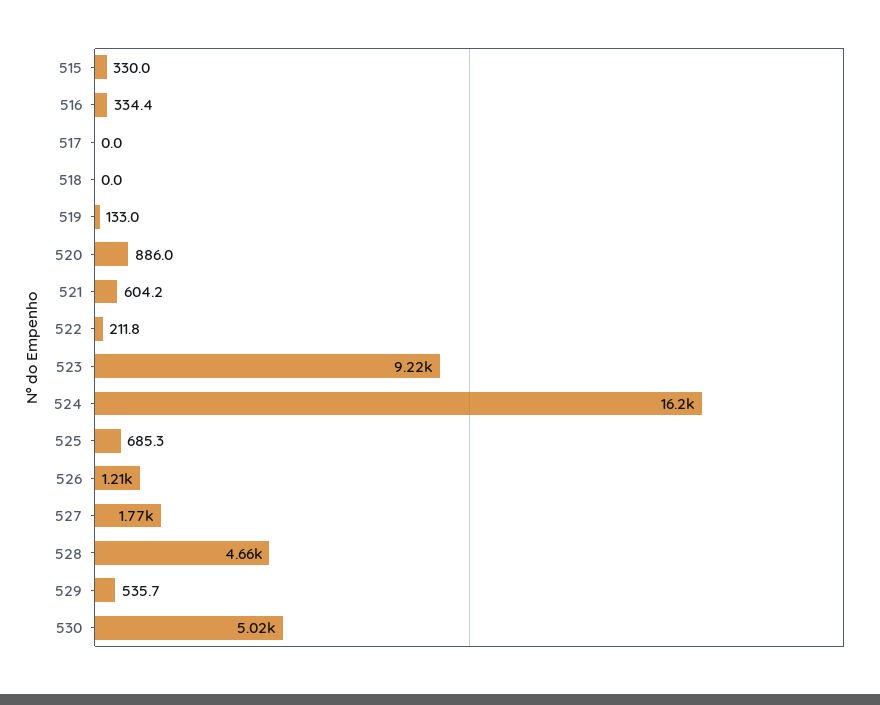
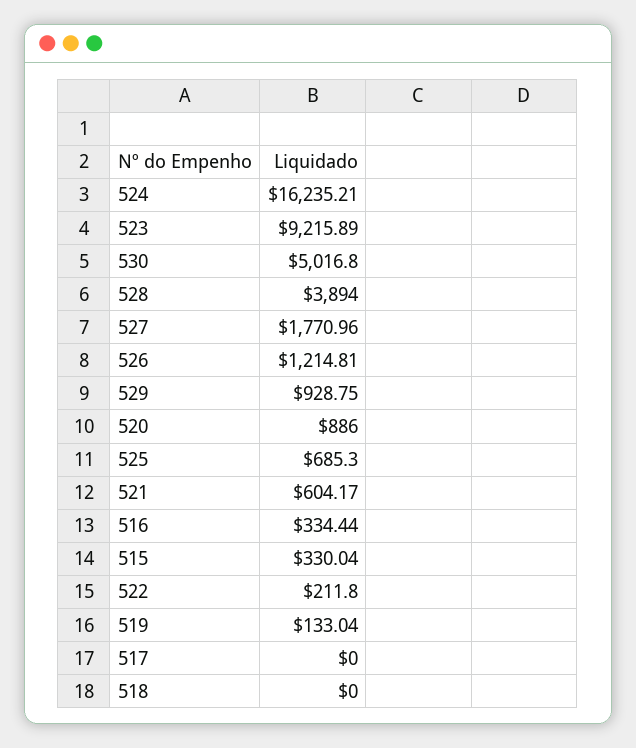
  {
    "515": 330.04,
    "516": 334.44,
    "517": 0,
    "518": 0,
    "519": 133.04,
    "520": 886,
    "521": 604.17,
    "522": 211.8,
    "523": 9215.89,
    "524": 16235.21,
    "525": 685.3,
    "526": 1214.81,
    "527": 1770.96,
-   "528": 4660,
+   "528": 3894,
-   "529": 535.7,
+   "529": 928.75,
    "530": 5016.8
  }

